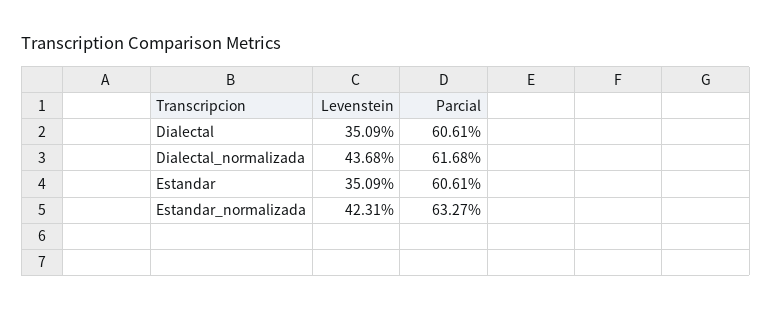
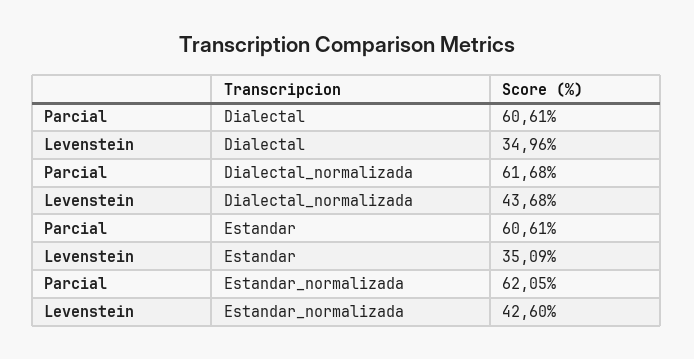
  {
    "Levenstein": {
-     "Dialectal": 35.09,
+     "Dialectal": 34.96,
      "Dialectal_normalizada": 43.68,
      "Estandar": 35.09,
-     "Estandar_normalizada": 42.31
+     "Estandar_normalizada": 42.6
    },
    "Parcial": {
      "Dialectal": 60.61,
      "Dialectal_normalizada": 61.68,
      "Estandar": 60.61,
-     "Estandar_normalizada": 63.27
+     "Estandar_normalizada": 62.05
    }
  }

